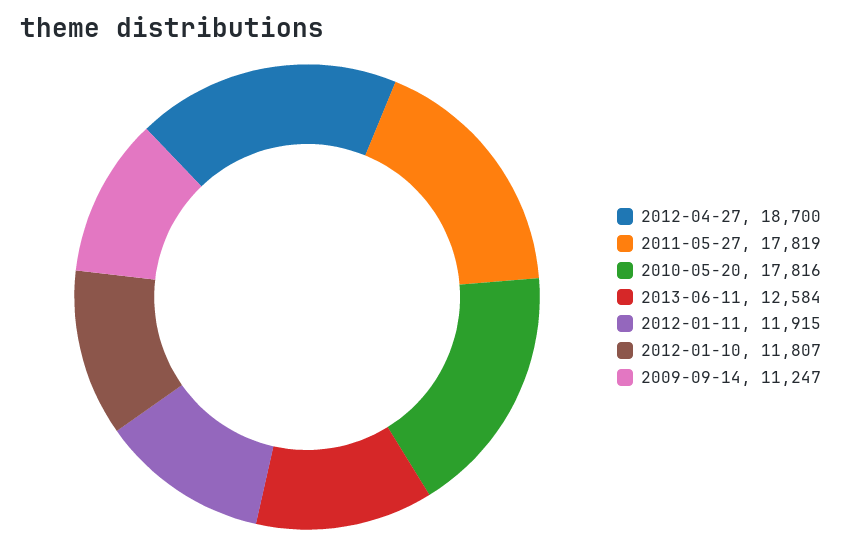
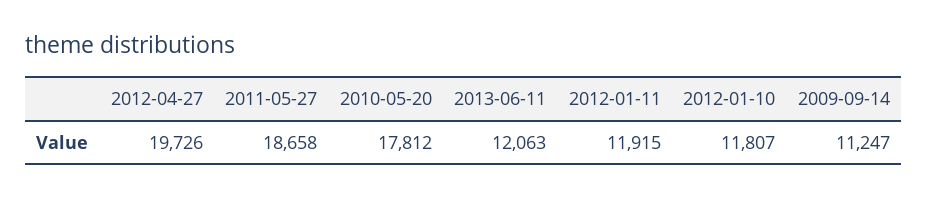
  {
-   "2012-04-27": 18700,
+   "2012-04-27": 19726,
-   "2011-05-27": 17819,
+   "2011-05-27": 18658,
-   "2010-05-20": 17816,
+   "2010-05-20": 17812,
-   "2013-06-11": 12584,
+   "2013-06-11": 12063,
    "2012-01-11": 11915,
    "2012-01-10": 11807,
    "2009-09-14": 11247
  }

